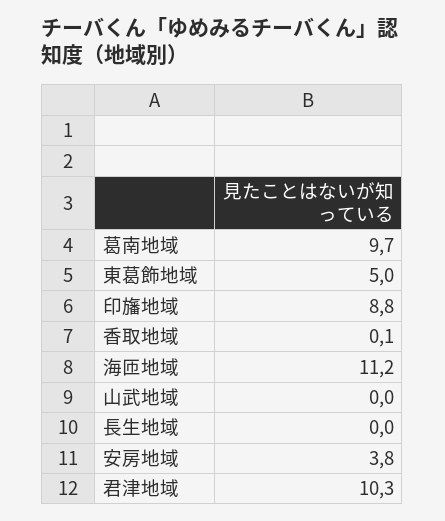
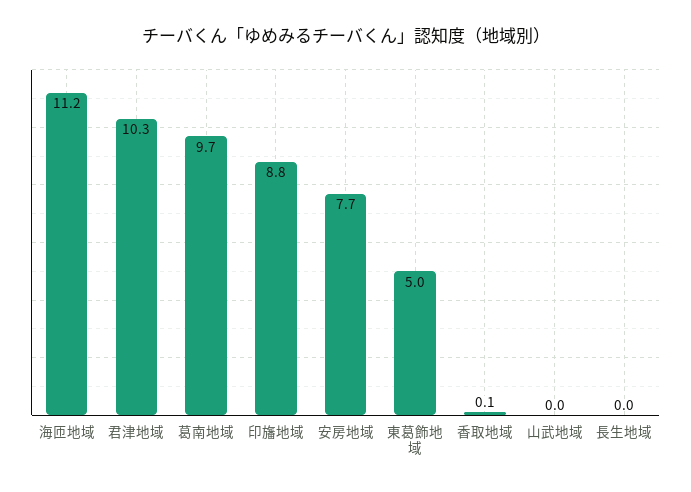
  {
    "葛南地域": 9.7,
    "東葛飾地域": 5,
    "印旛地域": 8.8,
    "香取地域": 0.1,
    "海匝地域": 11.2,
    "山武地域": 0,
    "長生地域": 0,
-   "安房地域": 3.8,
+   "安房地域": 7.7,
    "君津地域": 10.3
  }

